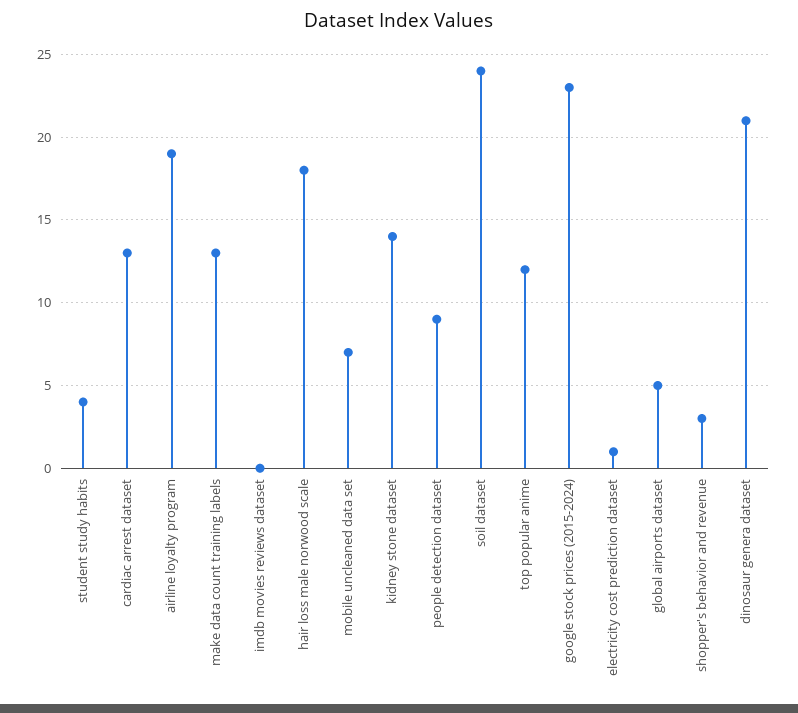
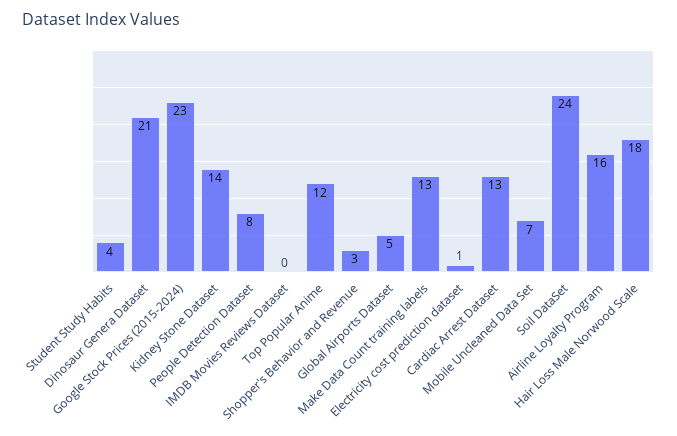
  {
    "student study habits": 4,
    "cardiac arrest dataset": 13,
-   "airline loyalty program": 19,
+   "airline loyalty program": 16,
    "make data count training labels": 13,
    "imdb movies reviews dataset": 0,
    "hair loss male norwood scale": 18,
    "mobile uncleaned data set": 7,
    "kidney stone dataset": 14,
-   "people detection dataset": 9,
+   "people detection dataset": 8,
    "soil dataset": 24,
    "top popular anime": 12,
    "google stock prices (2015-2024)": 23,
    "electricity cost prediction dataset": 1,
    "global airports dataset": 5,
    "shopper's behavior and revenue": 3,
    "dinosaur genera dataset": 21
  }

